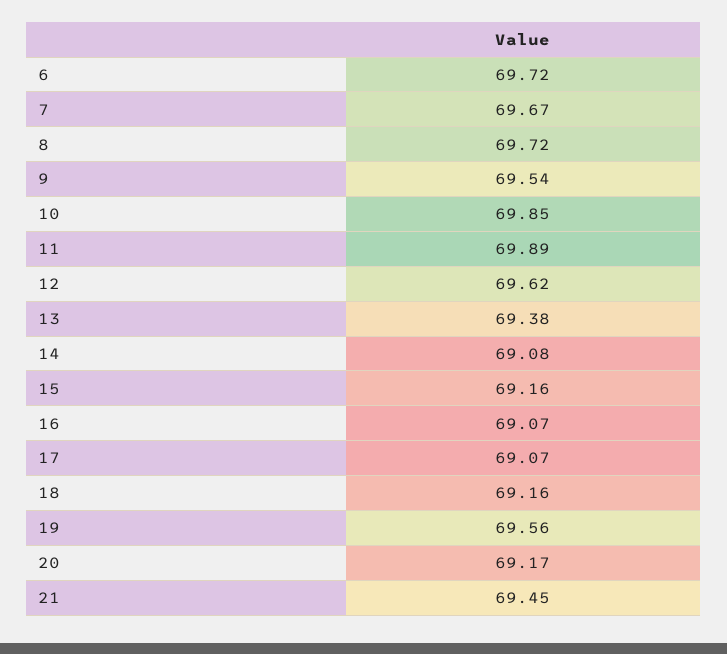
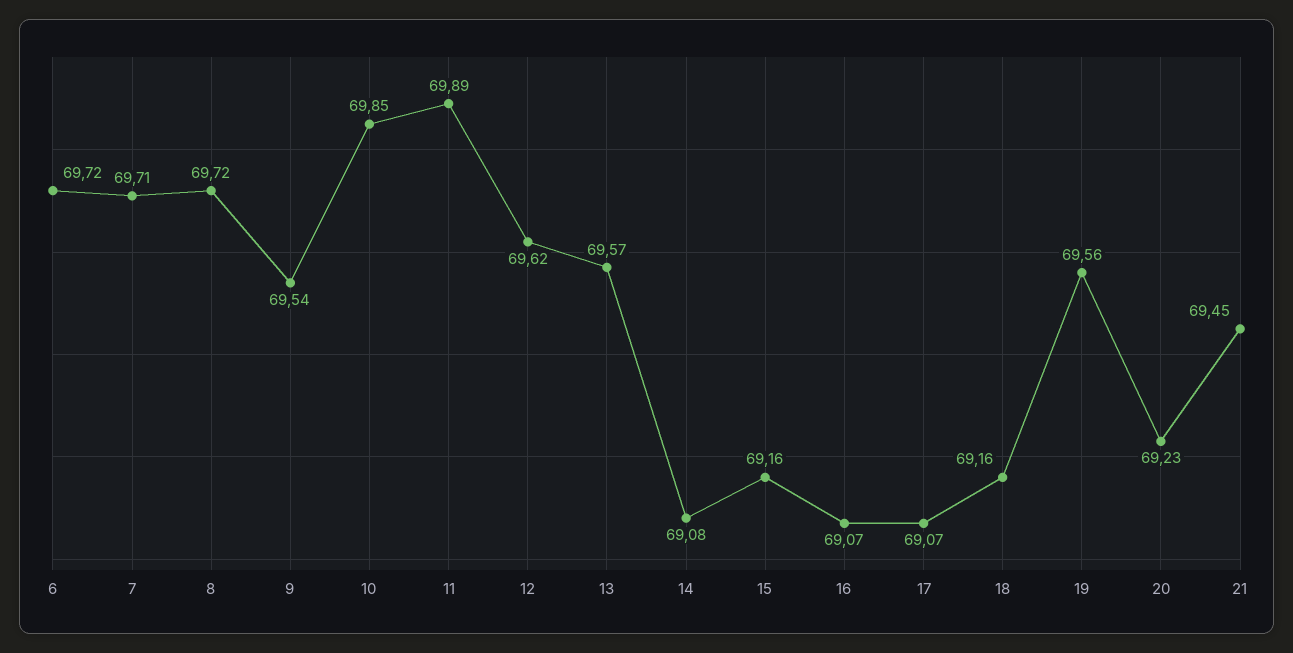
  {
    "6": 69.72,
-   "7": 69.67,
+   "7": 69.71,
    "8": 69.72,
    "9": 69.54,
    "10": 69.85,
    "11": 69.89,
    "12": 69.62,
-   "13": 69.38,
+   "13": 69.57,
    "14": 69.08,
    "15": 69.16,
    "16": 69.07,
    "17": 69.07,
    "18": 69.16,
    "19": 69.56,
-   "20": 69.17,
+   "20": 69.23,
    "21": 69.45
  }

